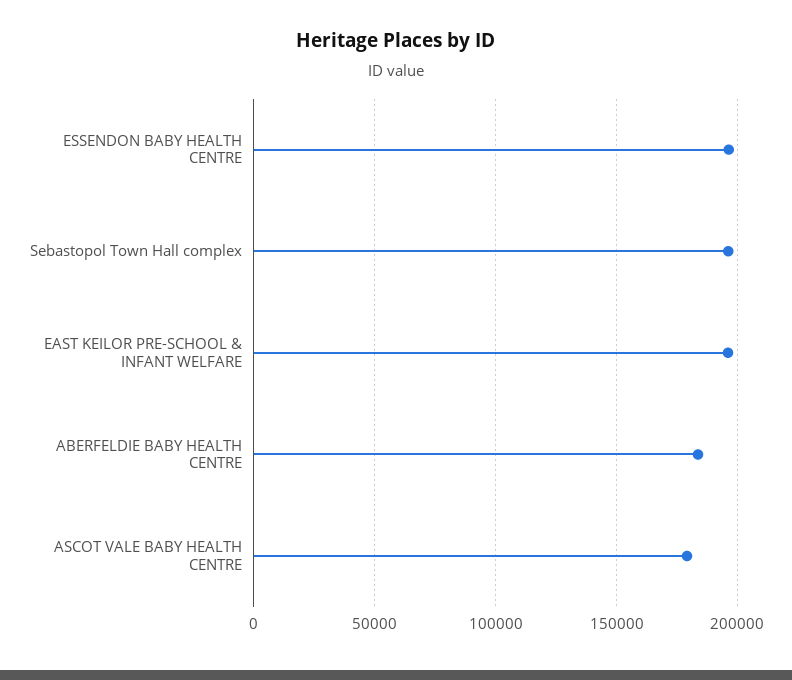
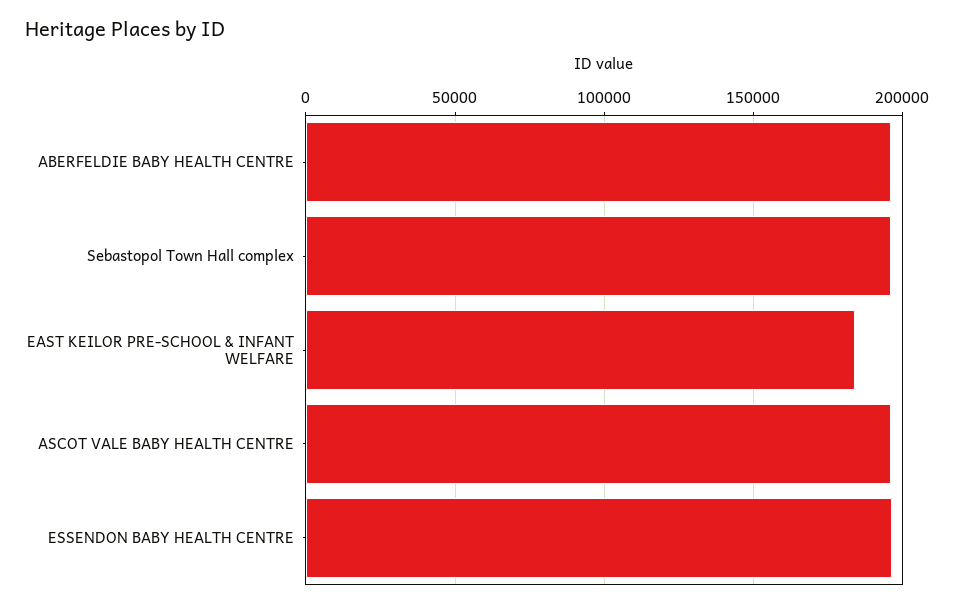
  {
    "ESSENDON BABY HEALTH CENTRE": 195000,
    "Sebastopol Town Hall complex": 195000,
-   "EAST KEILOR PRE-SCHOOL & INFANT WELFARE": 195000,
+   "EAST KEILOR PRE-SCHOOL & INFANT WELFARE": 185000,
-   "ABERFELDIE BABY HEALTH CENTRE": 185000,
+   "ABERFELDIE BABY HEALTH CENTRE": 195000,
-   "ASCOT VALE BABY HEALTH CENTRE": 180000
+   "ASCOT VALE BABY HEALTH CENTRE": 195000
  }

